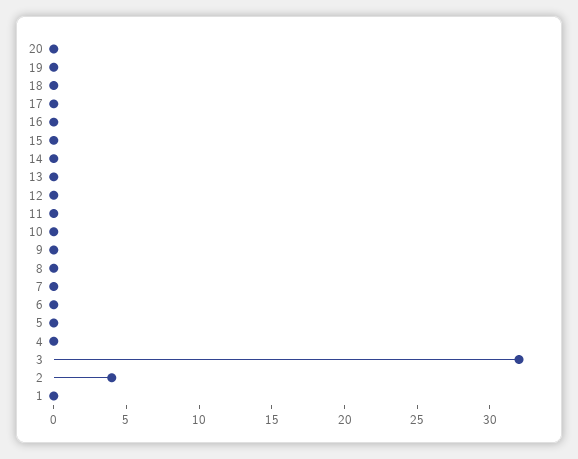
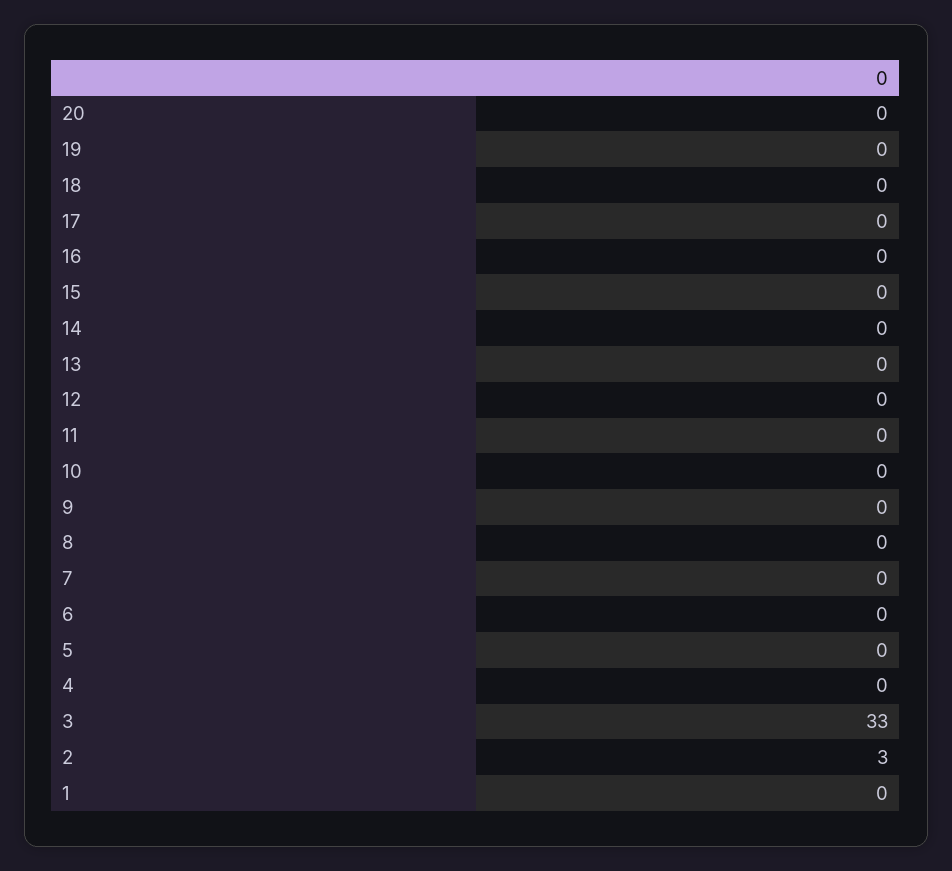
  {
    "20": 0,
    "19": 0,
    "18": 0,
    "17": 0,
    "16": 0,
    "15": 0,
    "14": 0,
    "13": 0,
    "12": 0,
    "11": 0,
    "10": 0,
    "9": 0,
    "8": 0,
    "7": 0,
    "6": 0,
    "5": 0,
    "4": 0,
-   "3": 32,
+   "3": 33,
-   "2": 4,
+   "2": 3,
    "1": 0
  }

